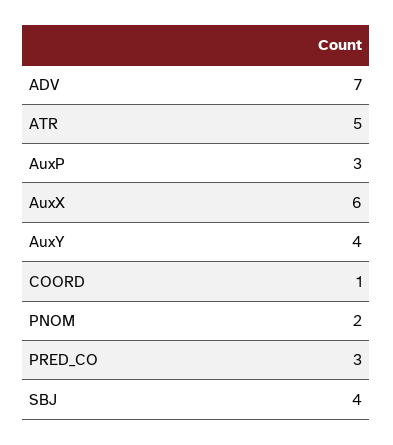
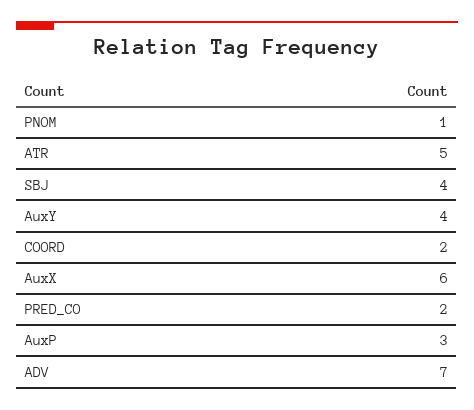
  {
    "ADV": 7,
    "ATR": 5,
    "AuxP": 3,
    "AuxX": 6,
    "AuxY": 4,
-   "COORD": 1,
+   "COORD": 2,
-   "PNOM": 2,
+   "PNOM": 1,
-   "PRED_CO": 3,
+   "PRED_CO": 2,
    "SBJ": 4
  }

